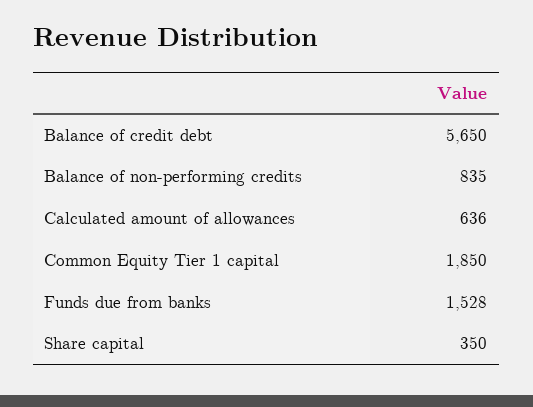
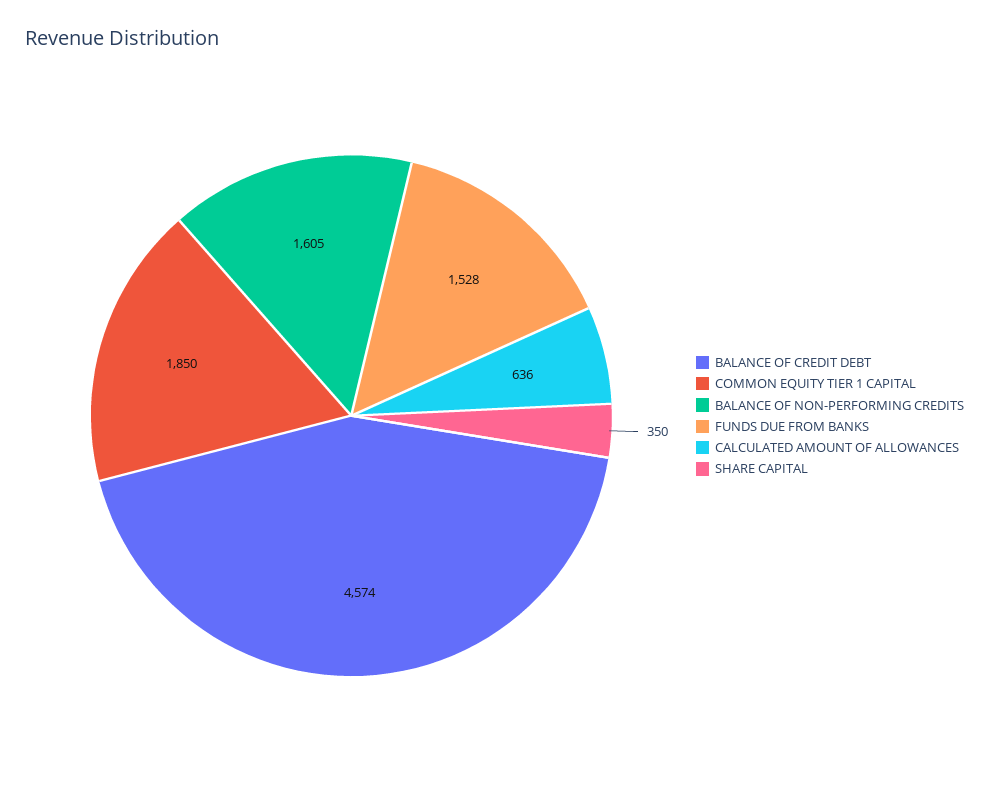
  {
-   "Balance of credit debt": 5650,
+   "Balance of credit debt": 4574,
-   "Balance of non-performing credits": 835,
+   "Balance of non-performing credits": 1605,
    "Calculated amount of allowances": 636,
    "Common Equity Tier 1 capital": 1850,
    "Funds due from banks": 1528,
    "Share capital": 350
  }

